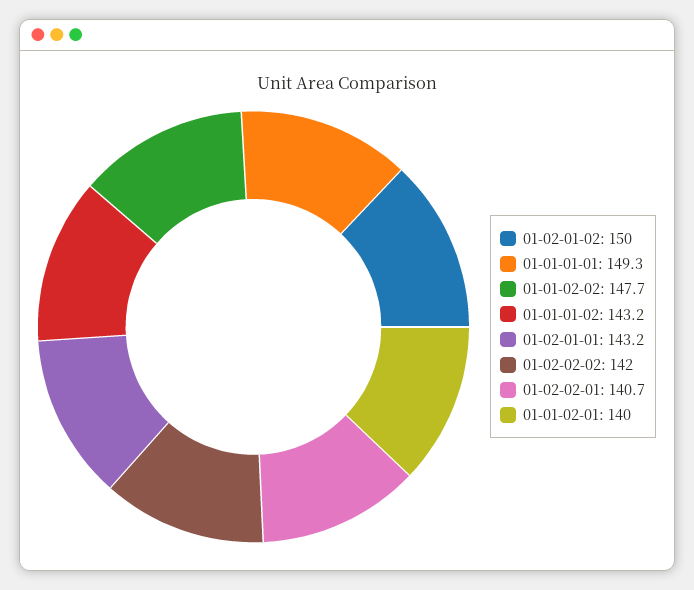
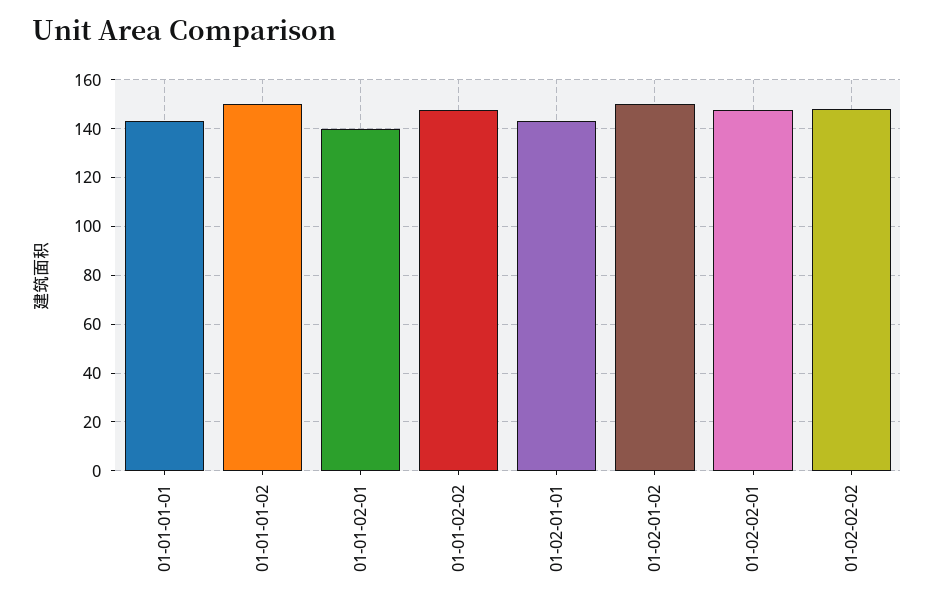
  {
    "01-02-01-02": 150,
-   "01-01-01-01": 149.3,
+   "01-01-01-01": 142.5,
    "01-01-02-02": 147.7,
-   "01-01-01-02": 143.2,
+   "01-01-01-02": 150,
    "01-02-01-01": 143.2,
-   "01-02-02-02": 142,
+   "01-02-02-02": 147.5,
-   "01-02-02-01": 140.7,
+   "01-02-02-01": 147.5,
    "01-01-02-01": 140
  }

